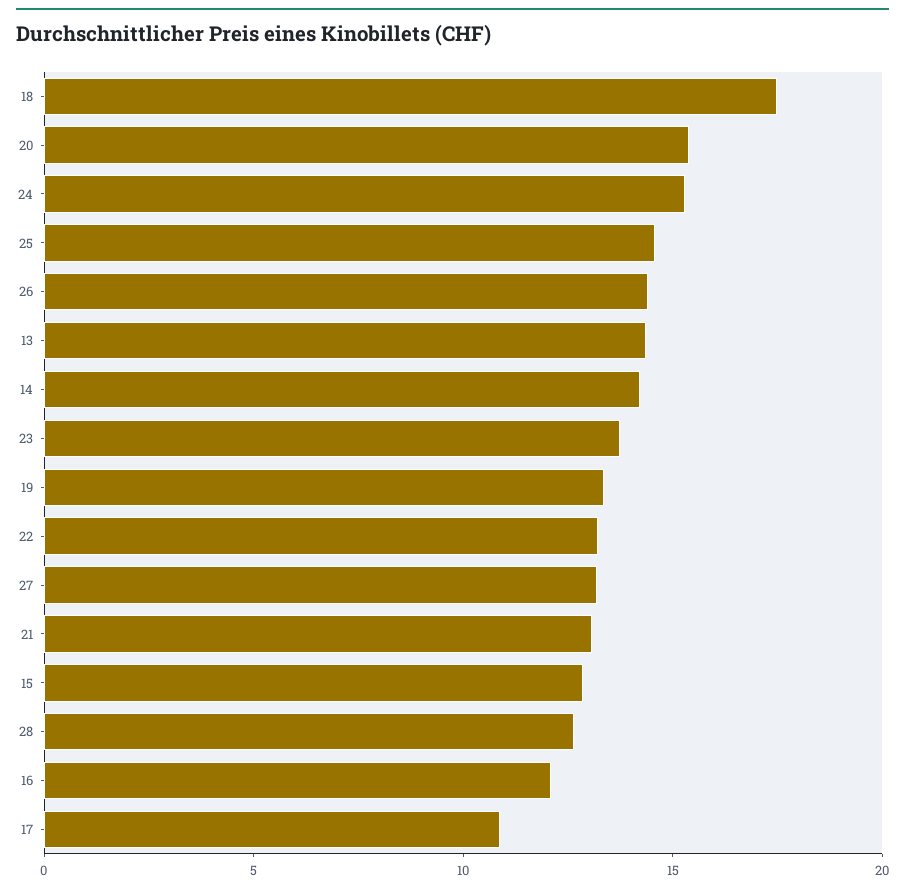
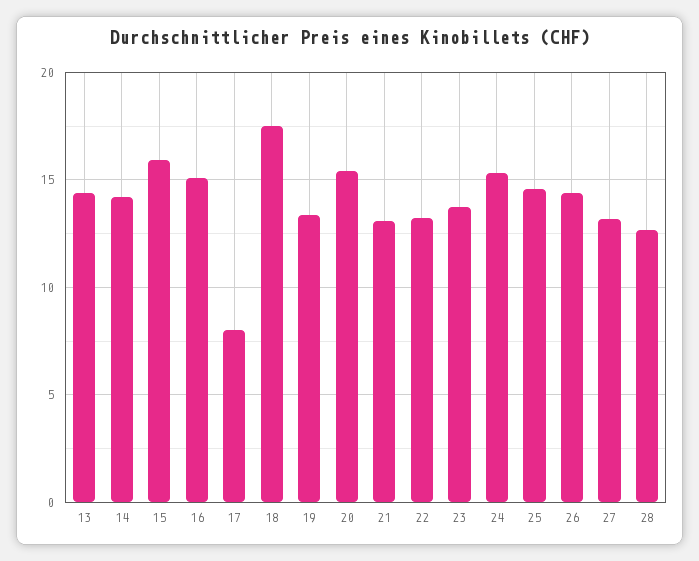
  {
    "18": 17.5,
    "20": 15.5,
    "24": 15.5,
    "25": 14.5,
    "26": 14.5,
    "13": 14.5,
    "14": 14,
    "23": 13.5,
    "19": 13.5,
    "22": 13,
    "27": 13,
    "21": 13,
-   "15": 13,
+   "15": 16,
    "28": 12.5,
-   "16": 12,
+   "16": 15,
-   "17": 11
+   "17": 8
  }

